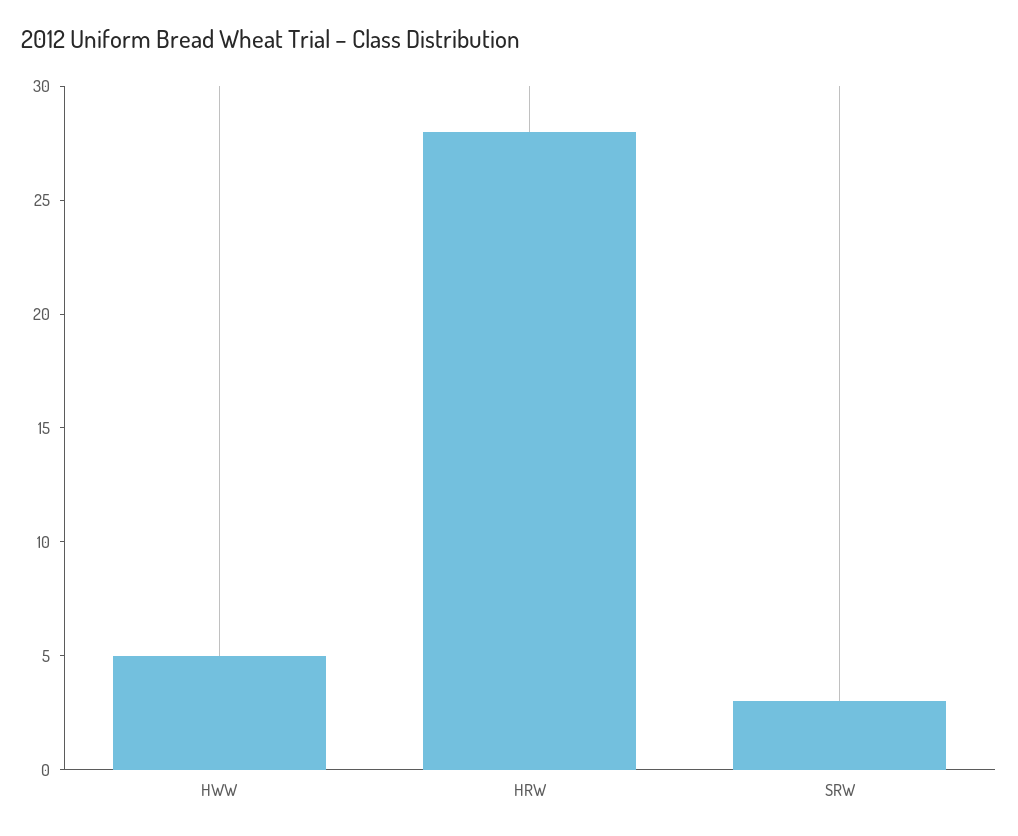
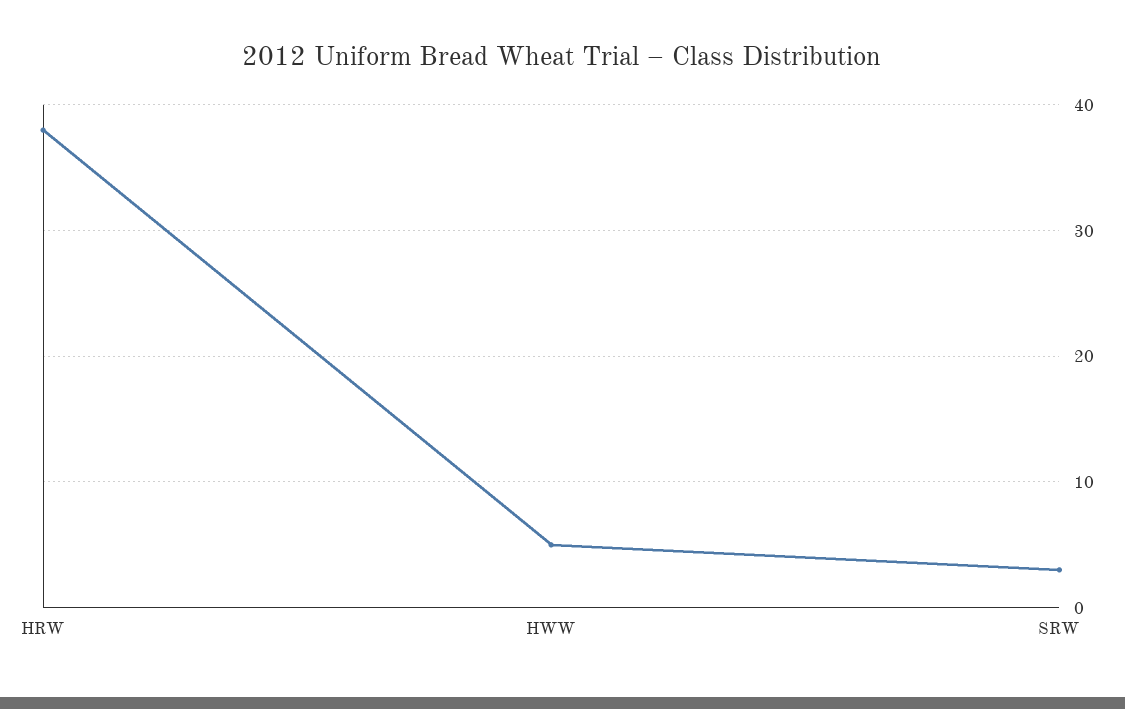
  {
    "HWW": 5,
-   "HRW": 28,
+   "HRW": 38,
    "SRW": 3
  }

